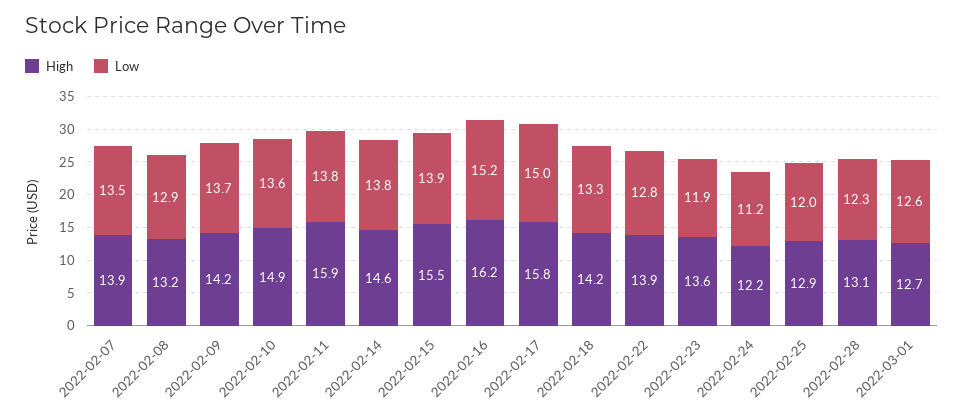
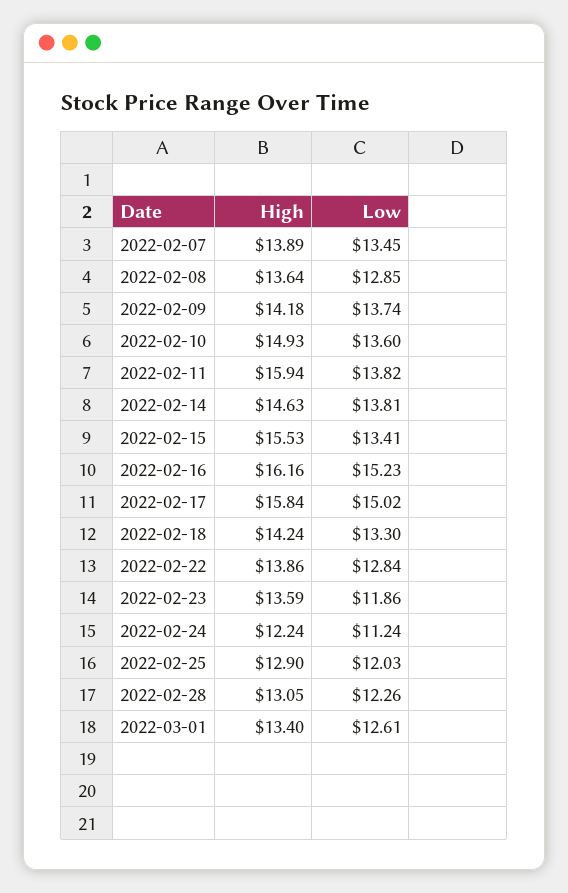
  {
    "High": {
      "2022-02-07": 13.89,
-     "2022-02-08": 13.2,
+     "2022-02-08": 13.64,
      "2022-02-09": 14.18,
      "2022-02-10": 14.93,
      "2022-02-11": 15.94,
      "2022-02-14": 14.63,
      "2022-02-15": 15.53,
      "2022-02-16": 16.16,
      "2022-02-17": 15.84,
      "2022-02-18": 14.24,
      "2022-02-22": 13.86,
      "2022-02-23": 13.59,
      "2022-02-24": 12.24,
      "2022-02-25": 12.9,
      "2022-02-28": 13.05,
-     "2022-03-01": 12.7
+     "2022-03-01": 13.4
    },
    "Low": {
      "2022-02-07": 13.45,
      "2022-02-08": 12.85,
      "2022-02-09": 13.74,
      "2022-02-10": 13.6,
      "2022-02-11": 13.82,
      "2022-02-14": 13.81,
-     "2022-02-15": 13.9,
+     "2022-02-15": 13.41,
      "2022-02-16": 15.23,
      "2022-02-17": 15.02,
      "2022-02-18": 13.3,
      "2022-02-22": 12.84,
      "2022-02-23": 11.86,
      "2022-02-24": 11.24,
      "2022-02-25": 12.03,
      "2022-02-28": 12.26,
      "2022-03-01": 12.61
    }
  }

